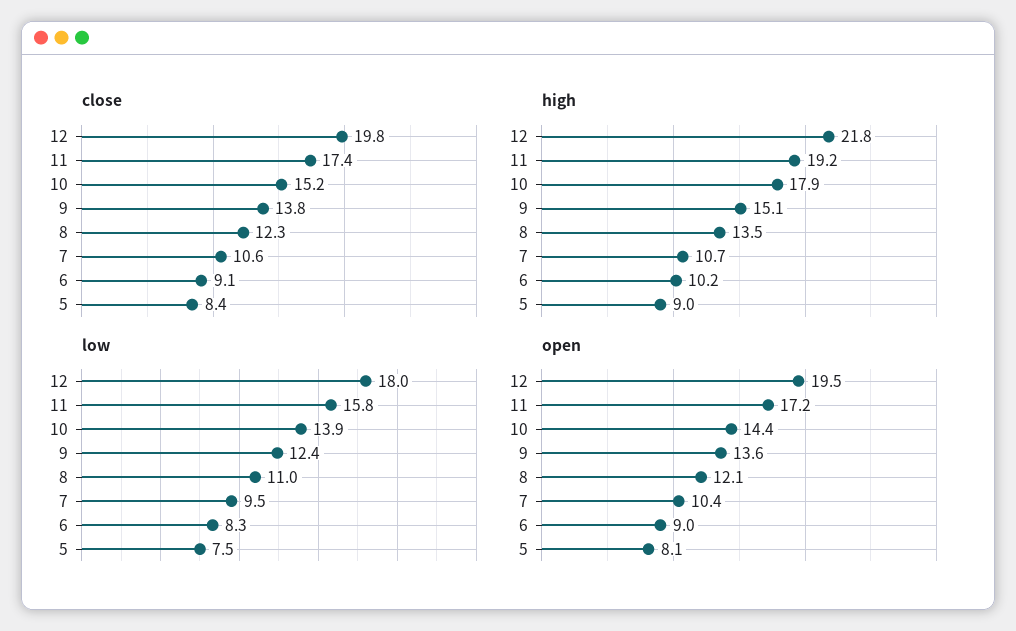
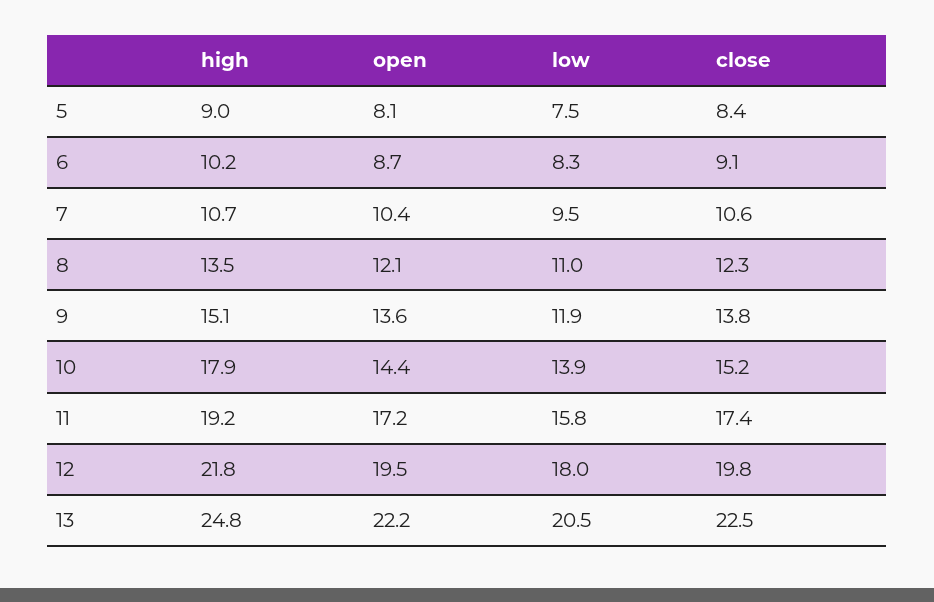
  {
    "close": {
      "12": 19.8,
      "11": 17.4,
      "10": 15.2,
      "9": 13.8,
      "8": 12.3,
      "7": 10.6,
      "6": 9.1,
-     "5": 8.4
+     "5": 8.4,
+     "13": 22.5
    },
    "high": {
      "12": 21.8,
      "11": 19.2,
      "10": 17.9,
      "9": 15.1,
      "8": 13.5,
      "7": 10.7,
      "6": 10.2,
-     "5": 9
+     "5": 9,
+     "13": 24.8
    },
    "low": {
      "12": 18,
      "11": 15.8,
      "10": 13.9,
-     "9": 12.4,
+     "9": 11.9,
      "8": 11,
      "7": 9.5,
      "6": 8.3,
-     "5": 7.5
+     "5": 7.5,
+     "13": 20.5
    },
    "open": {
      "12": 19.5,
      "11": 17.2,
      "10": 14.4,
      "9": 13.6,
      "8": 12.1,
      "7": 10.4,
-     "6": 9,
+     "6": 8.7,
-     "5": 8.1
+     "5": 8.1,
+     "13": 22.2
    }
  }

